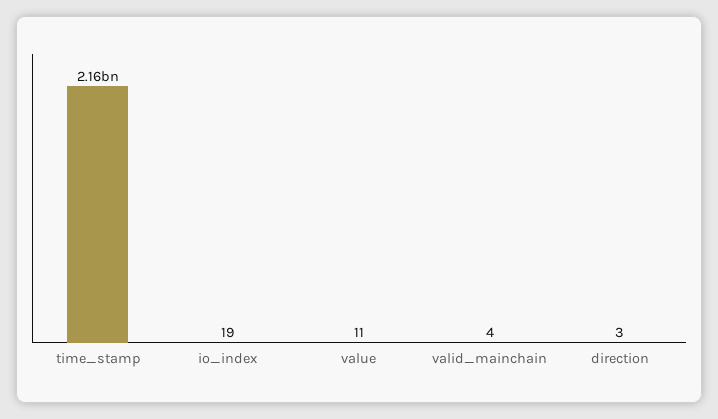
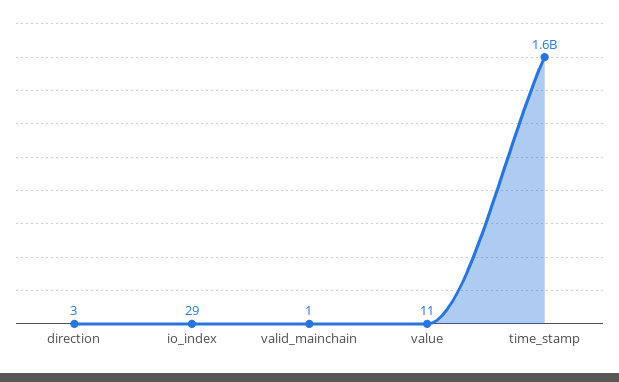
  {
-   "time_stamp": 2160000000,
+   "time_stamp": 1600000000,
-   "io_index": 19,
+   "io_index": 29,
    "value": 11,
-   "valid_mainchain": 4,
+   "valid_mainchain": 1,
    "direction": 3
  }

